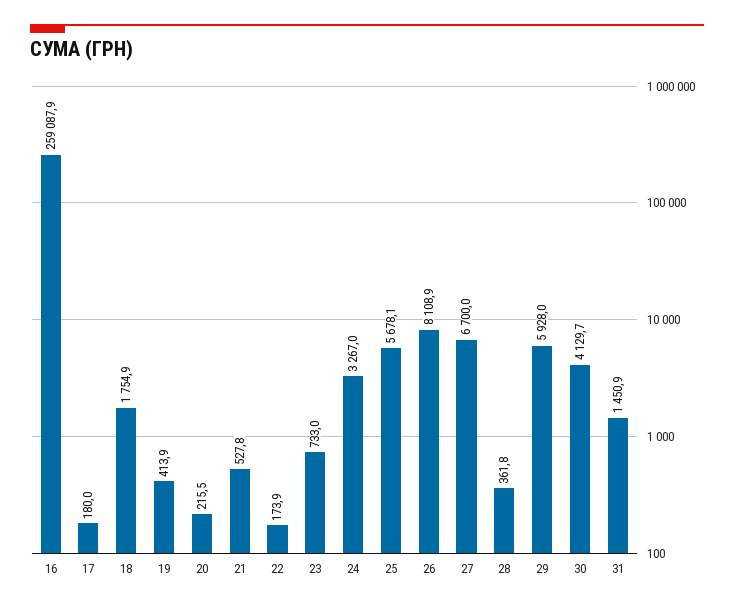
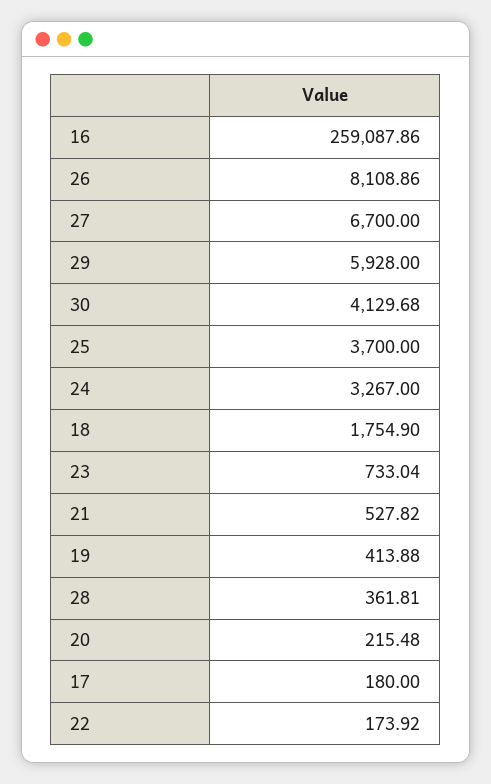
  {
    "16": 259087.86,
    "17": 180,
    "18": 1754.9,
    "19": 413.88,
    "20": 215.48,
    "21": 527.82,
    "22": 173.92,
    "23": 733.04,
    "24": 3267,
-   "25": 5678.1,
+   "25": 3700,
    "26": 8108.86,
    "27": 6700,
    "28": 361.81,
    "29": 5928,
-   "30": 4129.68,
+   "30": 4129.68
-   "31": 1450.9
  }

